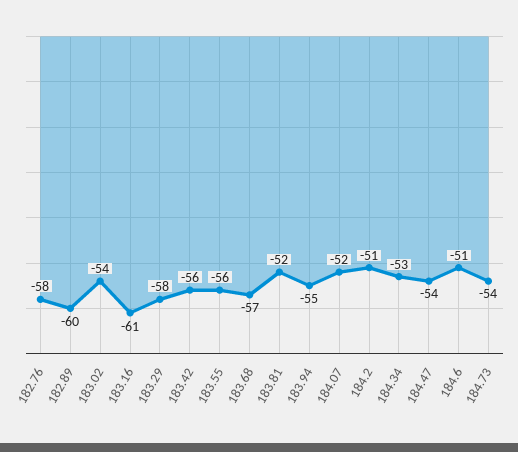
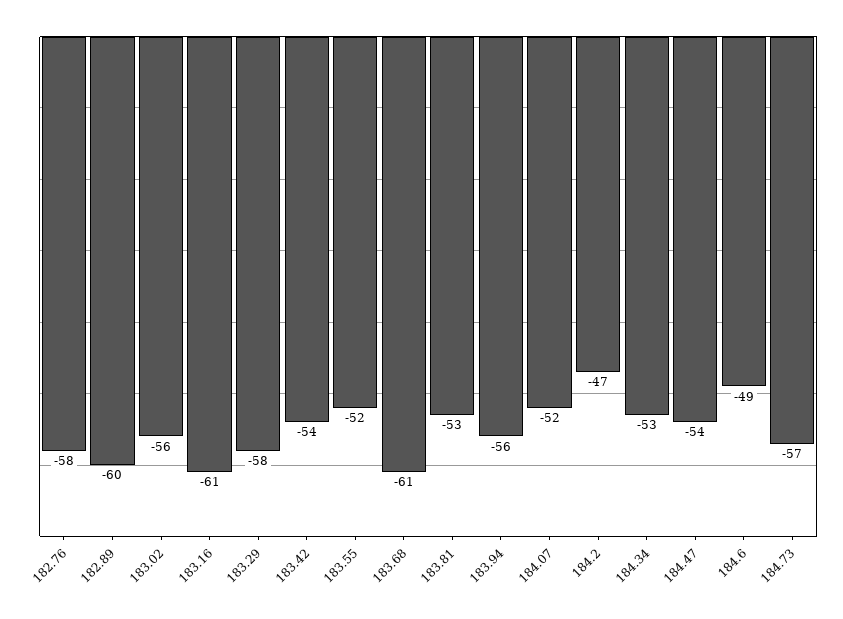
  {
    "182.76": -58,
    "182.89": -60,
-   "183.02": -54,
+   "183.02": -56,
    "183.16": -61,
    "183.29": -58,
-   "183.42": -56,
+   "183.42": -54,
-   "183.55": -56,
+   "183.55": -52,
-   "183.68": -57,
+   "183.68": -61,
-   "183.81": -52,
+   "183.81": -53,
-   "183.94": -55,
+   "183.94": -56,
    "184.07": -52,
-   "184.2": -51,
+   "184.2": -47,
    "184.34": -53,
    "184.47": -54,
-   "184.6": -51,
+   "184.6": -49,
-   "184.73": -54
+   "184.73": -57
  }

